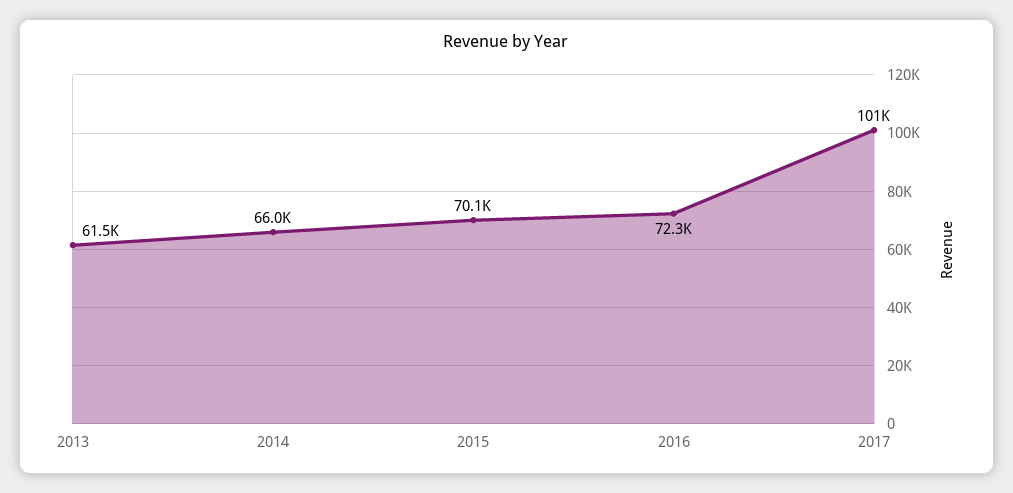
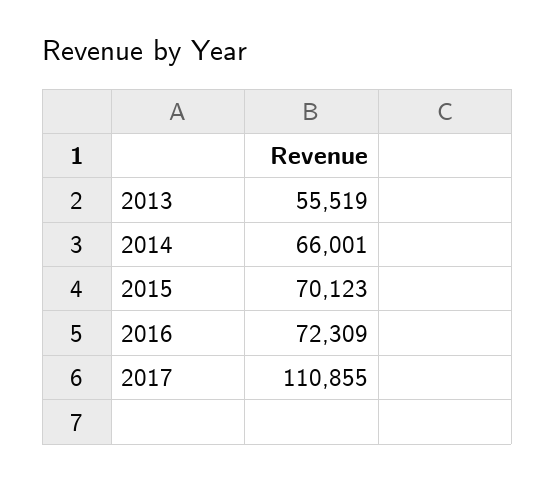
  {
-   "2013": 61500,
+   "2013": 55519,
    "2014": 66001,
    "2015": 70123,
    "2016": 72309,
-   "2017": 101000
+   "2017": 110855
  }

